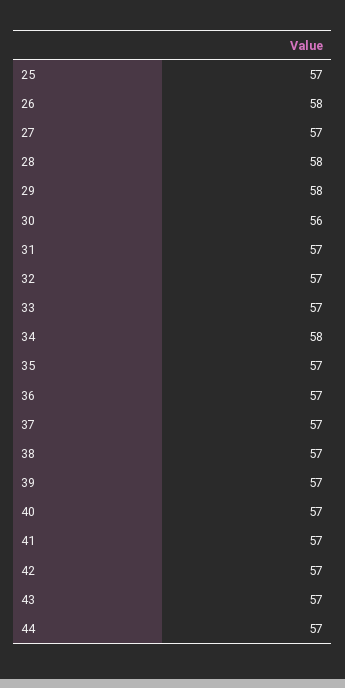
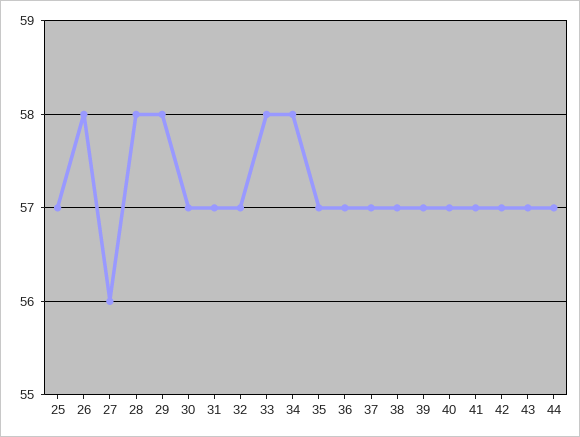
  {
    "25": 57,
    "26": 58,
-   "27": 57,
+   "27": 56,
    "28": 58,
    "29": 58,
-   "30": 56,
+   "30": 57,
    "31": 57,
    "32": 57,
-   "33": 57,
+   "33": 58,
    "34": 58,
    "35": 57,
    "36": 57,
    "37": 57,
    "38": 57,
    "39": 57,
    "40": 57,
    "41": 57,
    "42": 57,
    "43": 57,
    "44": 57
  }

